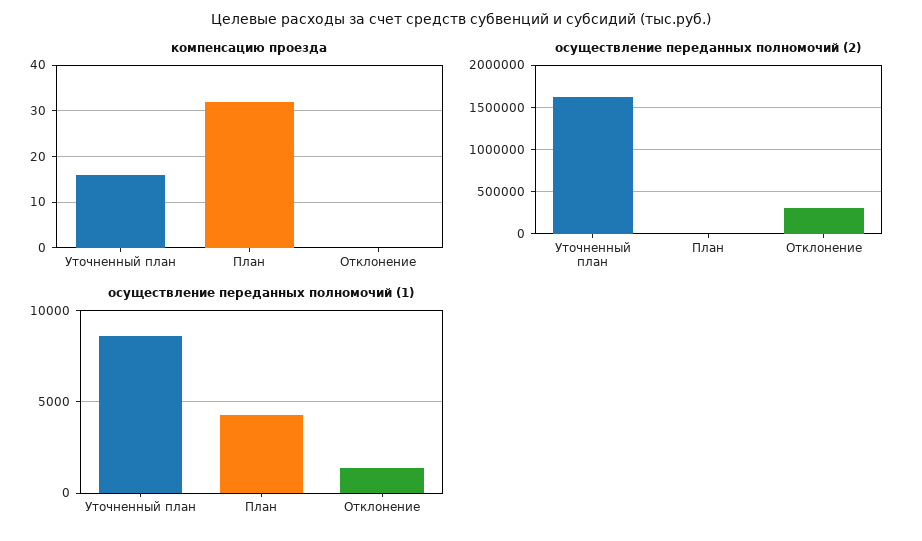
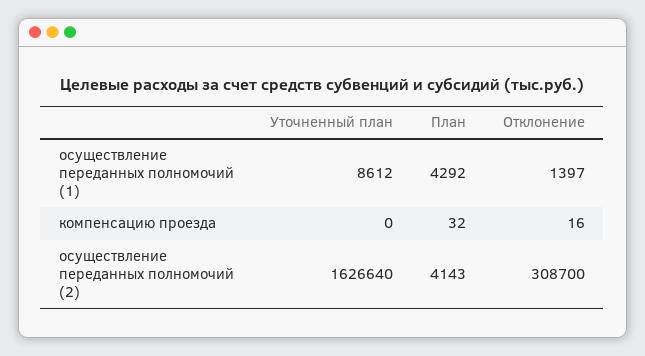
  {
    "компенсацию проезда": {
-     "Уточненный план": 15,
+     "Уточненный план": 0,
      "План": 32,
-     "Отклонение": 0
+     "Отклонение": 16
    },
    "осуществление переданных полномочий (2)": {
      "Уточненный план": 1626640,
      "План": 4143,
      "Отклонение": 308700
    },
    "осуществление переданных полномочий (1)": {
      "Уточненный план": 8612,
      "План": 4292,
      "Отклонение": 1397
    }
  }

